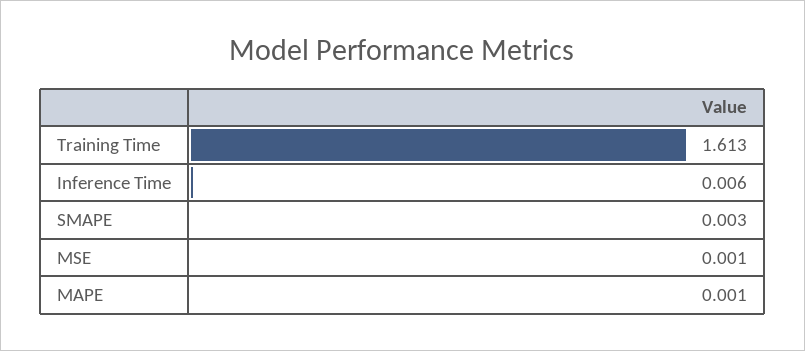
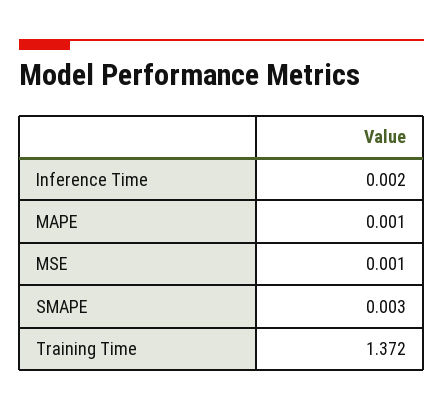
  {
-   "Training Time": 1.613,
+   "Training Time": 1.372,
-   "Inference Time": 0.006,
+   "Inference Time": 0.002,
    "SMAPE": 0.003,
    "MSE": 0.001,
    "MAPE": 0.001
  }

